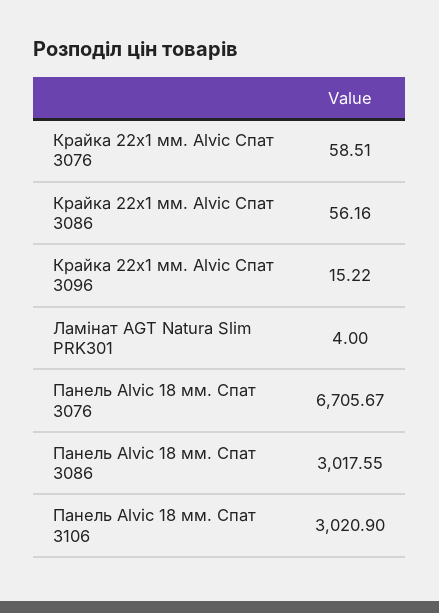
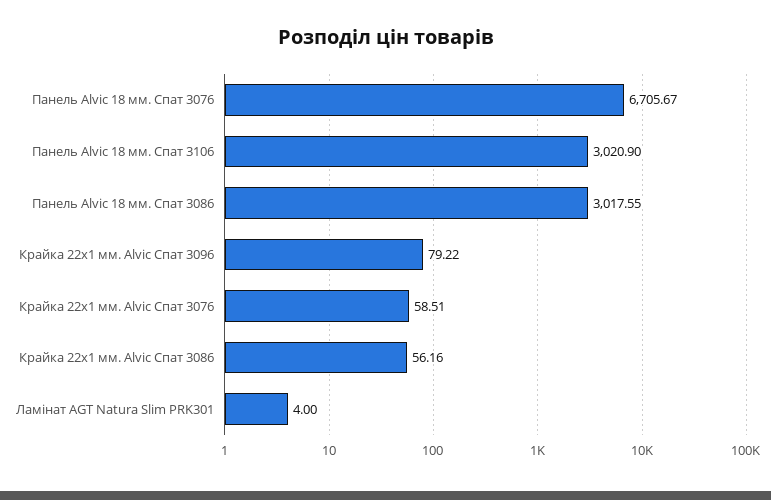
  {
    "Крайка 22x1 мм. Alvic Спат 3076": 58.51,
    "Крайка 22x1 мм. Alvic Спат 3086": 56.16,
-   "Крайка 22x1 мм. Alvic Спат 3096": 15.22,
+   "Крайка 22x1 мм. Alvic Спат 3096": 79.22,
    "Ламінат AGT Natura Slim PRK301": 4,
    "Панель Alvic 18 мм. Спат 3076": 6705.67,
    "Панель Alvic 18 мм. Спат 3086": 3017.55,
    "Панель Alvic 18 мм. Спат 3106": 3020.9
  }

